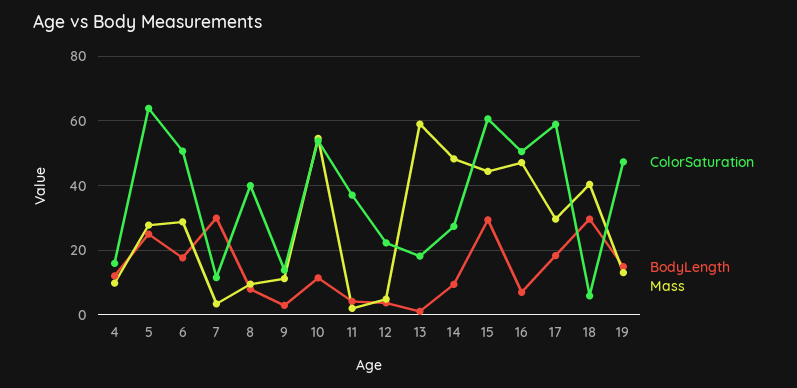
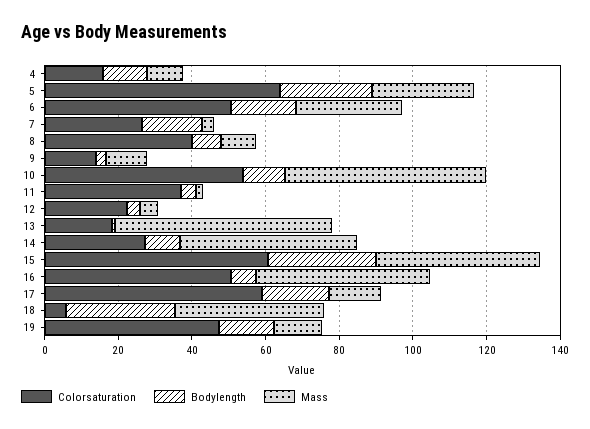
  {
    "ColorSaturation": {
      "4": 16,
      "5": 64,
      "6": 50,
-     "7": 12,
+     "7": 25,
      "8": 40,
      "9": 14,
      "10": 54,
      "11": 38,
      "12": 22,
      "13": 18,
      "14": 28,
      "15": 60,
      "16": 50,
      "17": 58,
      "18": 6,
      "19": 48
    },
    "BodyLength": {
      "4": 12,
      "5": 24,
      "6": 18,
-     "7": 30,
+     "7": 15,
      "8": 8,
      "9": 2,
      "10": 12,
      "11": 4,
      "12": 4,
      "13": 2,
      "14": 10,
      "15": 30,
      "16": 6,
      "17": 18,
      "18": 30,
      "19": 14
    },
    "Mass": {
      "4": 10,
      "5": 28,
      "6": 28,
      "7": 4,
      "8": 10,
      "9": 12,
      "10": 54,
      "11": 2,
      "12": 4,
      "13": 58,
      "14": 48,
      "15": 44,
      "16": 48,
-     "17": 30,
+     "17": 15,
      "18": 40,
      "19": 14
    }
  }

